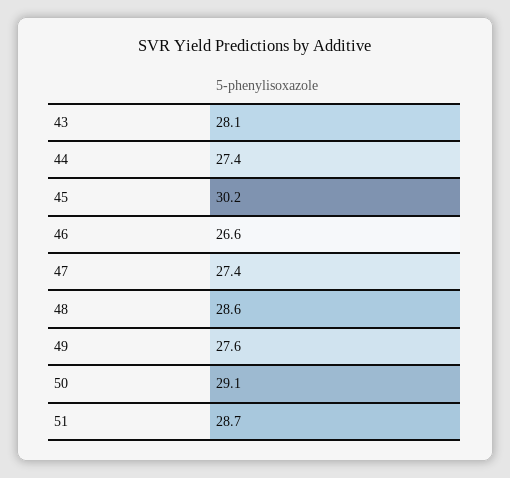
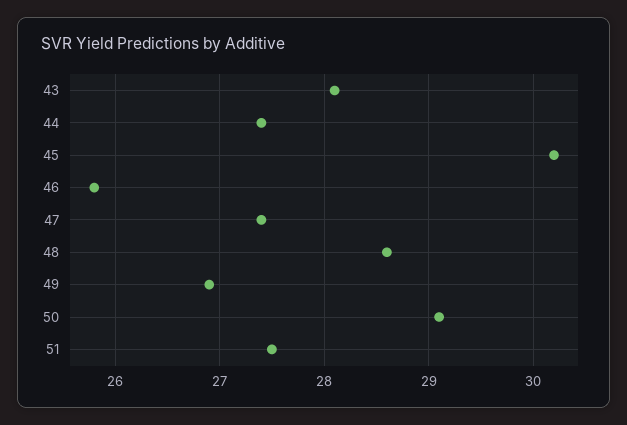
  {
    "43": 28.1,
    "44": 27.4,
    "45": 30.2,
-   "46": 26.6,
+   "46": 25.8,
    "47": 27.4,
    "48": 28.6,
-   "49": 27.6,
+   "49": 26.9,
    "50": 29.1,
-   "51": 28.7
+   "51": 27.5
  }

